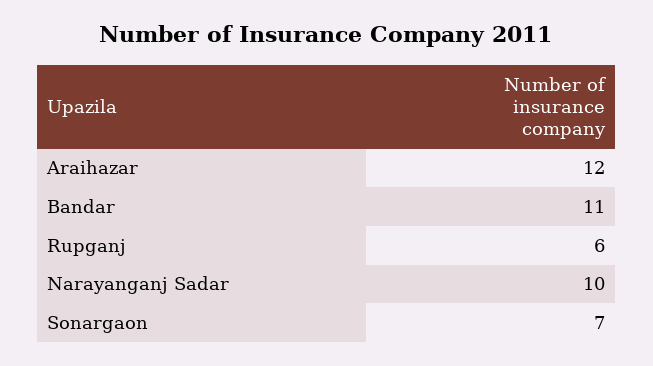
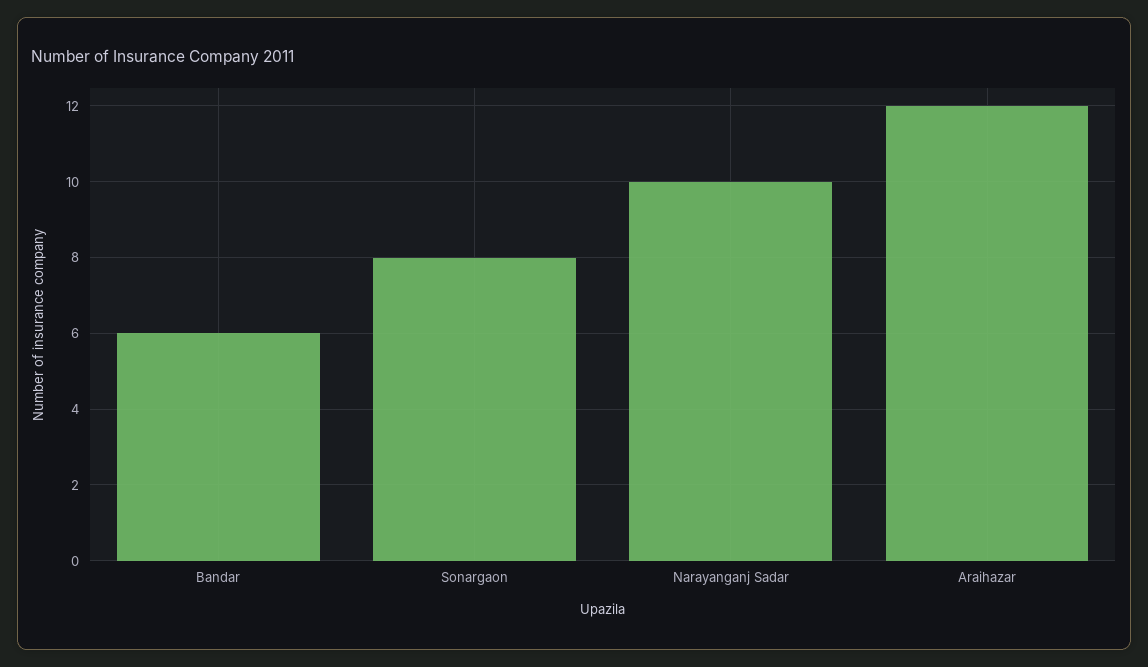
  {
    "Araihazar": 12,
-   "Bandar": 11,
+   "Bandar": 6,
-   "Rupganj": 6,
    "Narayanganj Sadar": 10,
-   "Sonargaon": 7
+   "Sonargaon": 8
  }

